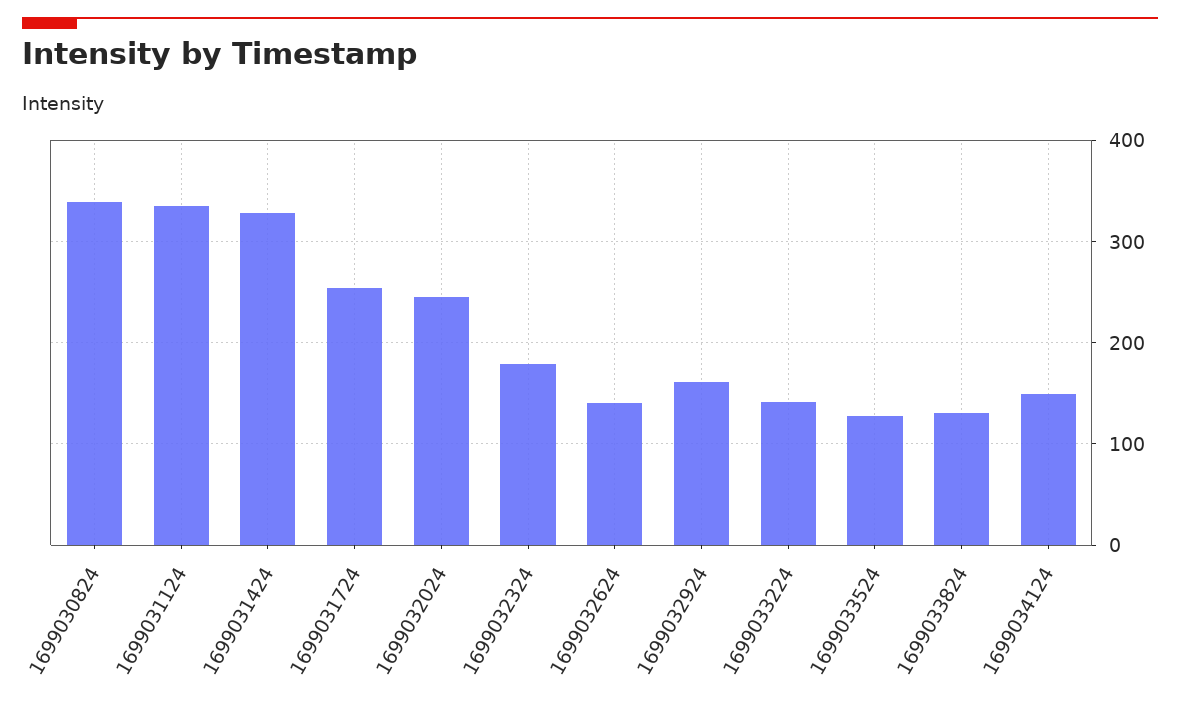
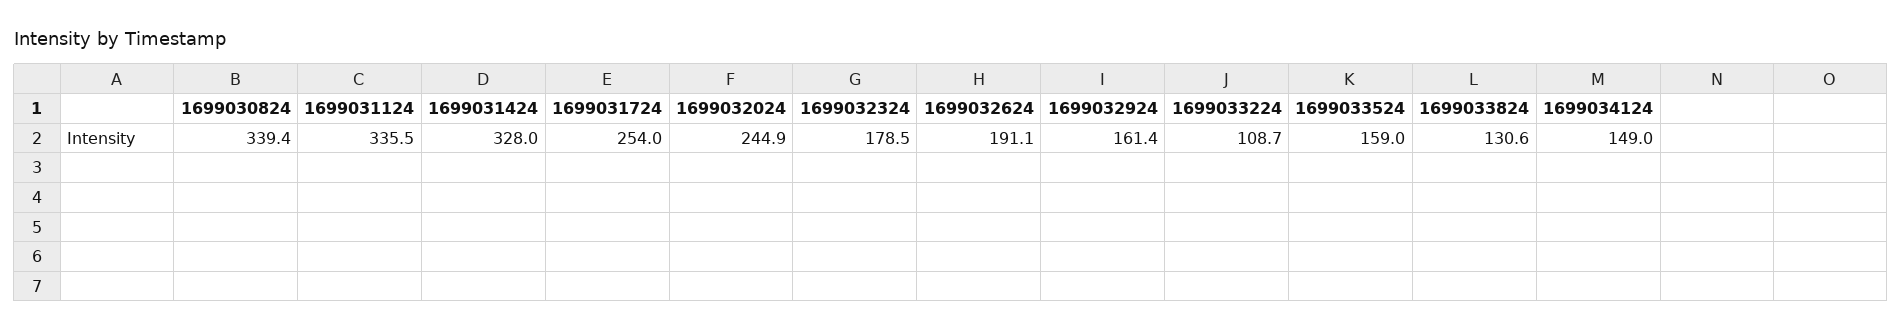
  {
    "1699030824": 339.4,
    "1699031124": 335.5,
    "1699031424": 328,
    "1699031724": 254,
    "1699032024": 244.9,
    "1699032324": 178.5,
-   "1699032624": 140,
+   "1699032624": 191.1,
    "1699032924": 161.4,
-   "1699033224": 140,
+   "1699033224": 108.7,
-   "1699033524": 130,
+   "1699033524": 159,
    "1699033824": 130.6,
    "1699034124": 149
  }

